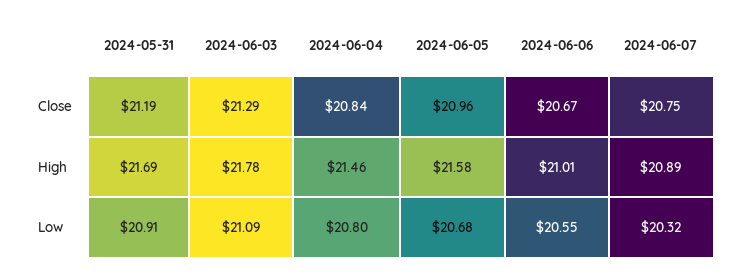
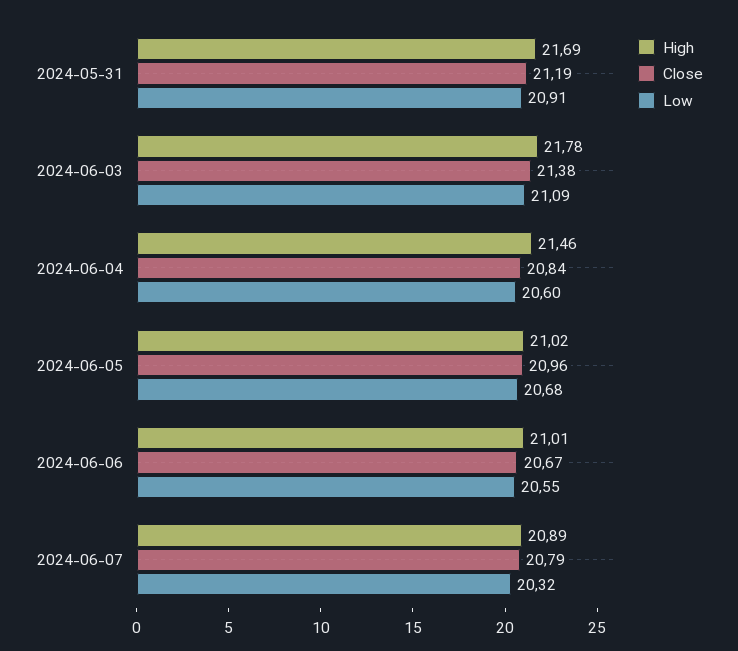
  {
    "Close": {
      "2024-05-31": 21.19,
-     "2024-06-03": 21.29,
+     "2024-06-03": 21.38,
      "2024-06-04": 20.84,
      "2024-06-05": 20.96,
      "2024-06-06": 20.67,
-     "2024-06-07": 20.75
+     "2024-06-07": 20.79
    },
    "High": {
      "2024-05-31": 21.69,
      "2024-06-03": 21.78,
      "2024-06-04": 21.46,
-     "2024-06-05": 21.58,
+     "2024-06-05": 21.02,
      "2024-06-06": 21.01,
      "2024-06-07": 20.89
    },
    "Low": {
      "2024-05-31": 20.91,
      "2024-06-03": 21.09,
-     "2024-06-04": 20.8,
+     "2024-06-04": 20.6,
      "2024-06-05": 20.68,
      "2024-06-06": 20.55,
      "2024-06-07": 20.32
    }
  }

